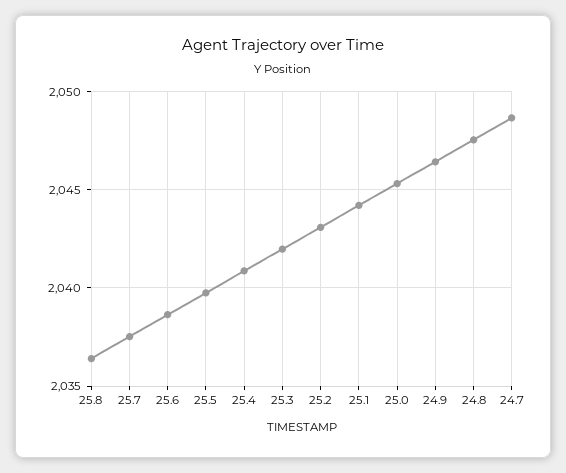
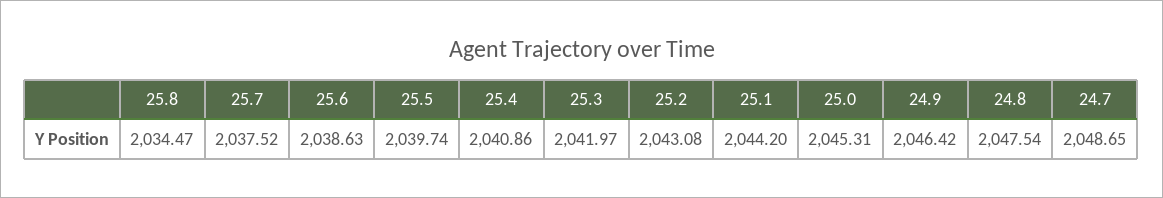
  {
-   "25.8": 2036.5,
+   "25.8": 2034.47,
    "25.7": 2037.52,
    "25.6": 2038.63,
    "25.5": 2039.74,
    "25.4": 2040.86,
    "25.3": 2041.97,
    "25.2": 2043.08,
    "25.1": 2044.2,
    "25.0": 2045.31,
    "24.9": 2046.42,
    "24.8": 2047.54,
    "24.7": 2048.65
  }

